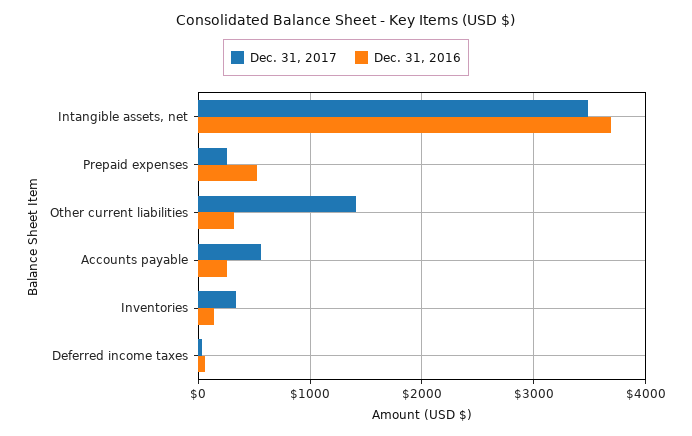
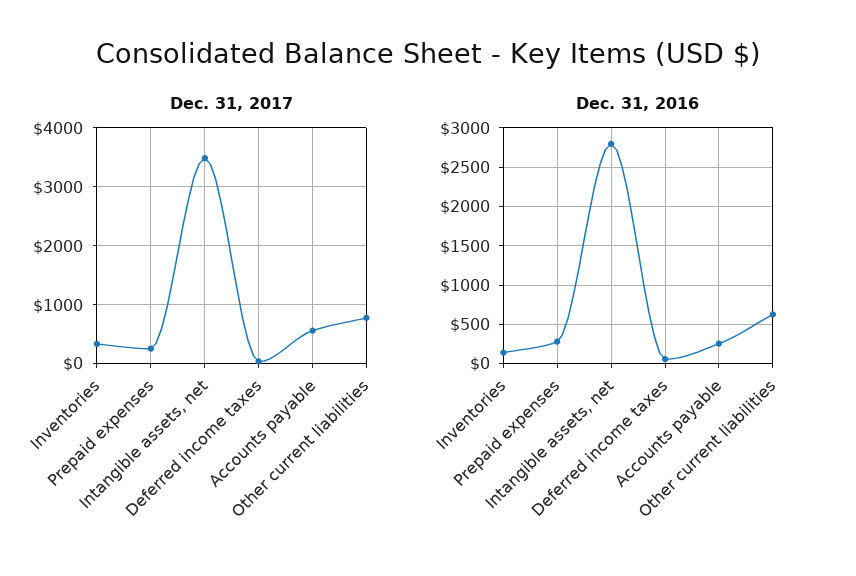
  {
    "Dec. 31, 2017": {
      "Intangible assets, net": 3500,
      "Prepaid expenses": 300,
-     "Other current liabilities": 1400,
+     "Other current liabilities": 800,
      "Accounts payable": 600,
      "Inventories": 300,
      "Deferred income taxes": 0
    },
    "Dec. 31, 2016": {
-     "Intangible assets, net": 3700,
+     "Intangible assets, net": 2800,
-     "Prepaid expenses": 500,
+     "Prepaid expenses": 300,
-     "Other current liabilities": 300,
+     "Other current liabilities": 600,
      "Accounts payable": 300,
      "Inventories": 100,
      "Deferred income taxes": 100
    }
  }

